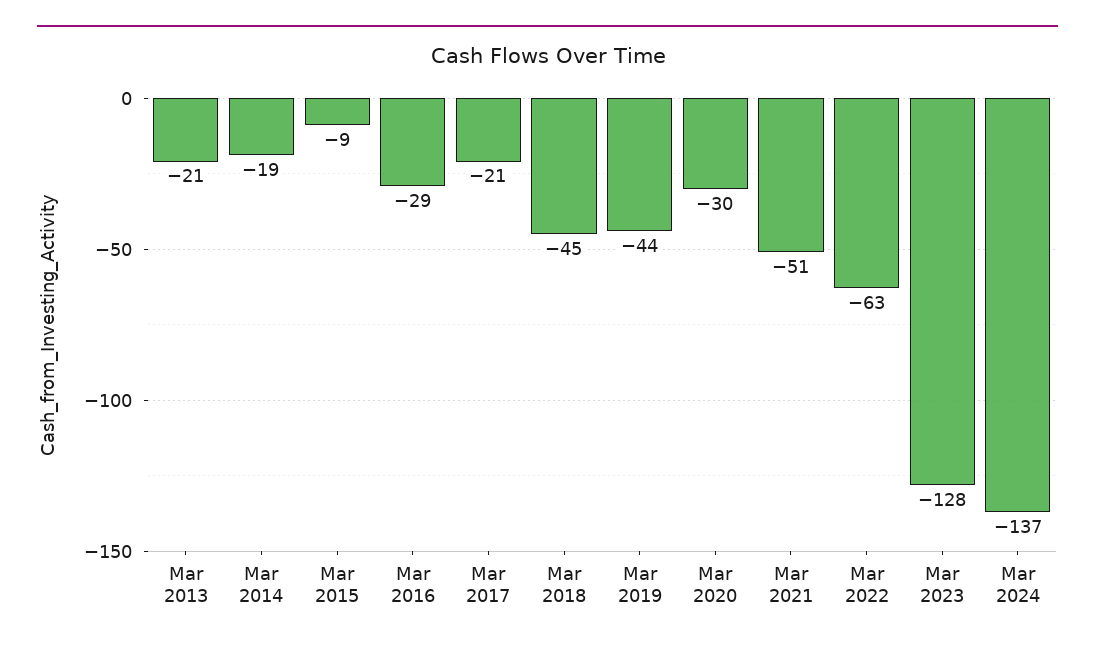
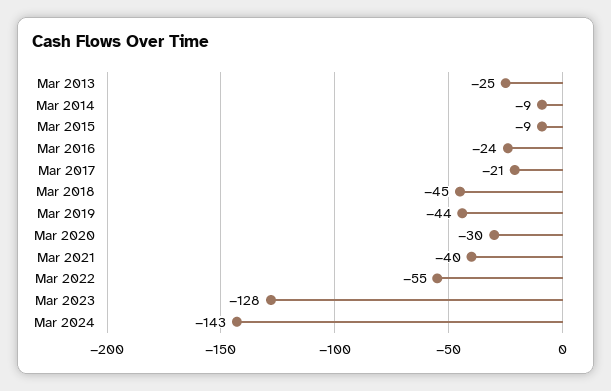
  {
-   "Mar 2013": -21,
+   "Mar 2013": -25,
-   "Mar 2014": -19,
+   "Mar 2014": -9,
    "Mar 2015": -9,
-   "Mar 2016": -29,
+   "Mar 2016": -24,
    "Mar 2017": -21,
    "Mar 2018": -45,
    "Mar 2019": -44,
    "Mar 2020": -30,
-   "Mar 2021": -51,
+   "Mar 2021": -40,
-   "Mar 2022": -63,
+   "Mar 2022": -55,
    "Mar 2023": -128,
-   "Mar 2024": -137
+   "Mar 2024": -143
  }

